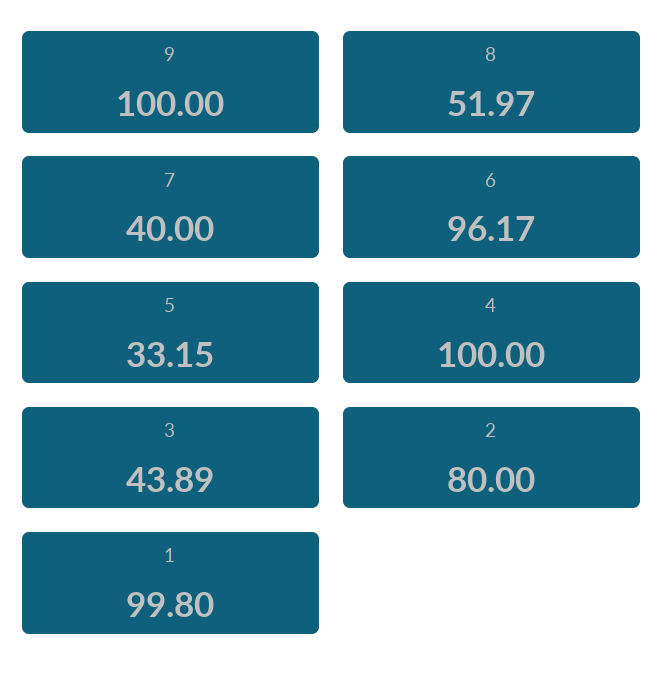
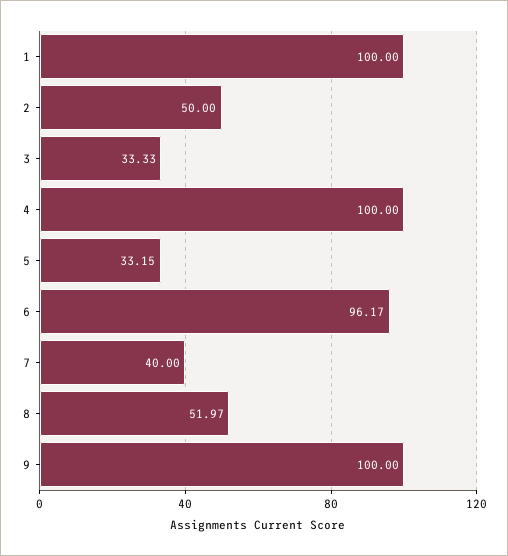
  {
    "9": 100,
    "8": 51.97,
    "7": 40,
    "6": 96.17,
    "5": 33.15,
    "4": 100,
-   "3": 43.89,
+   "3": 33.33,
-   "2": 80,
+   "2": 50,
-   "1": 99.8
+   "1": 100
  }

